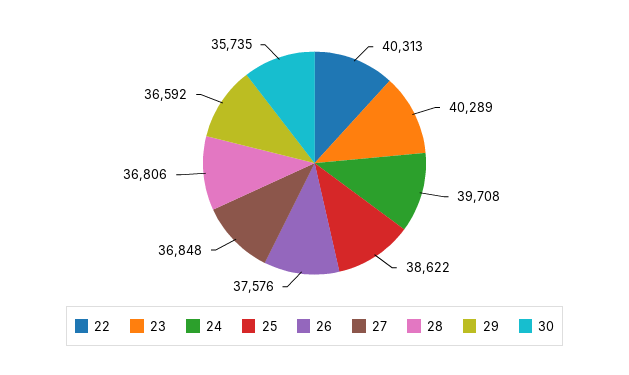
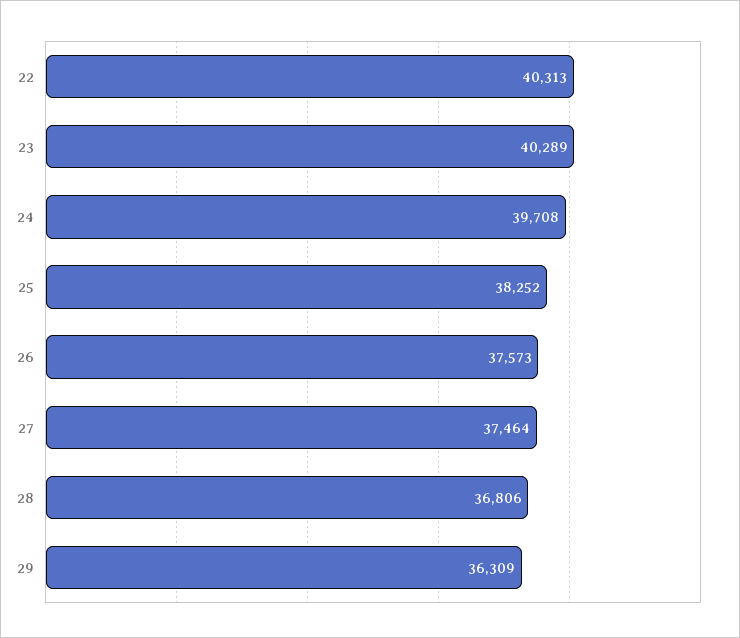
  {
    "22": 40313,
    "23": 40289,
    "24": 39708,
-   "25": 38622,
+   "25": 38252,
-   "26": 37576,
+   "26": 37573,
-   "27": 36848,
+   "27": 37464,
    "28": 36806,
-   "29": 36592,
+   "29": 36309
-   "30": 35735
  }

